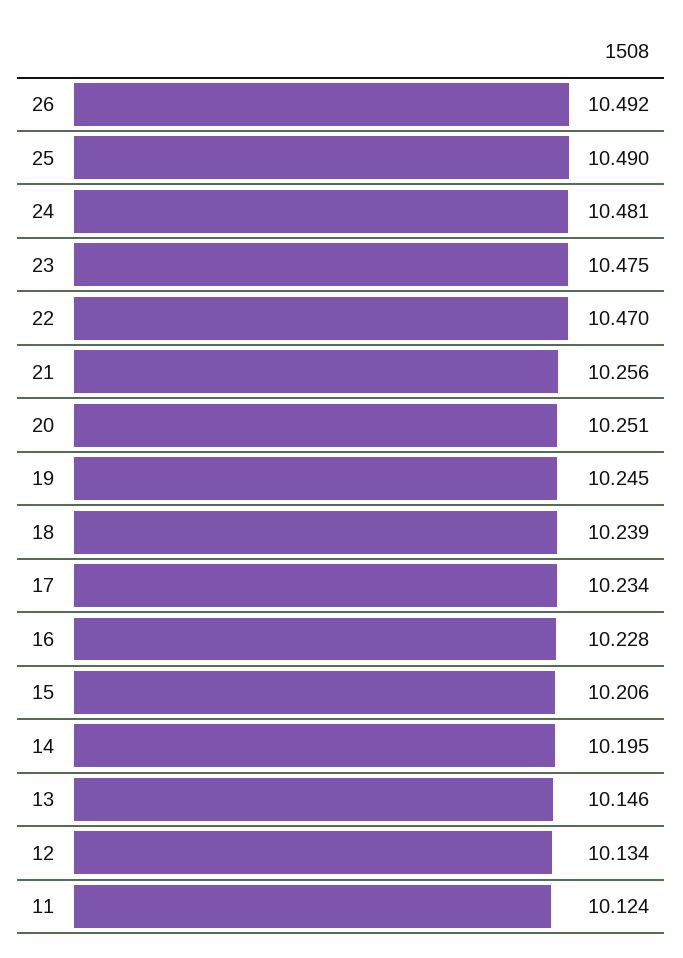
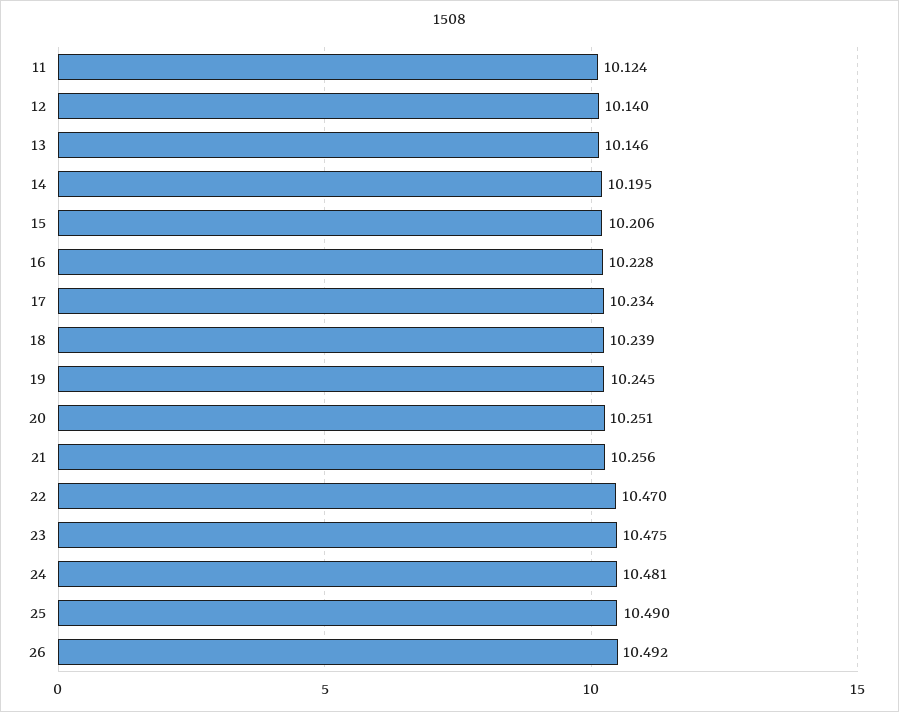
  {
    "26": 10.492,
    "25": 10.49,
    "24": 10.481,
    "23": 10.475,
    "22": 10.47,
    "21": 10.256,
    "20": 10.251,
    "19": 10.245,
    "18": 10.239,
    "17": 10.234,
    "16": 10.228,
    "15": 10.206,
    "14": 10.195,
    "13": 10.146,
-   "12": 10.134,
+   "12": 10.14,
    "11": 10.124
  }

